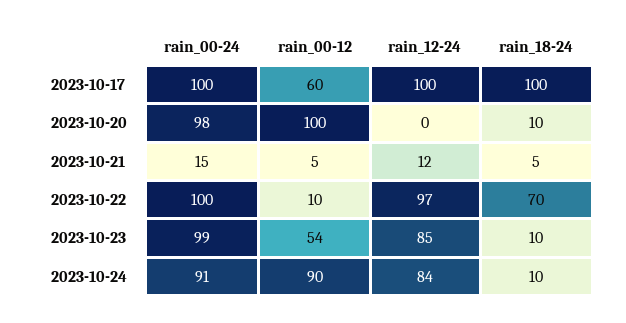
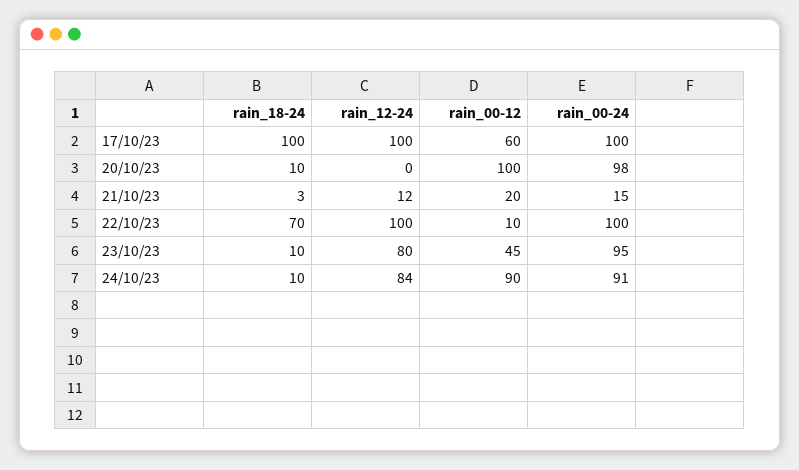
  {
    "rain_00-24": {
      "2023-10-17": 100,
      "2023-10-20": 98,
      "2023-10-21": 15,
      "2023-10-22": 100,
-     "2023-10-23": 99,
+     "2023-10-23": 95,
      "2023-10-24": 91
    },
    "rain_00-12": {
      "2023-10-17": 60,
      "2023-10-20": 100,
-     "2023-10-21": 5,
+     "2023-10-21": 20,
      "2023-10-22": 10,
-     "2023-10-23": 54,
+     "2023-10-23": 45,
      "2023-10-24": 90
    },
    "rain_12-24": {
      "2023-10-17": 100,
      "2023-10-20": 0,
      "2023-10-21": 12,
-     "2023-10-22": 97,
+     "2023-10-22": 100,
-     "2023-10-23": 85,
+     "2023-10-23": 80,
      "2023-10-24": 84
    },
    "rain_18-24": {
      "2023-10-17": 100,
      "2023-10-20": 10,
-     "2023-10-21": 5,
+     "2023-10-21": 3,
      "2023-10-22": 70,
      "2023-10-23": 10,
      "2023-10-24": 10
    }
  }

